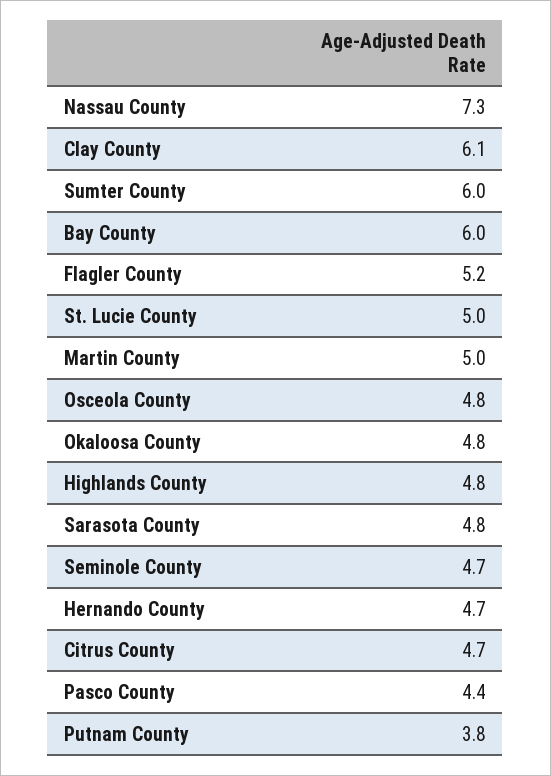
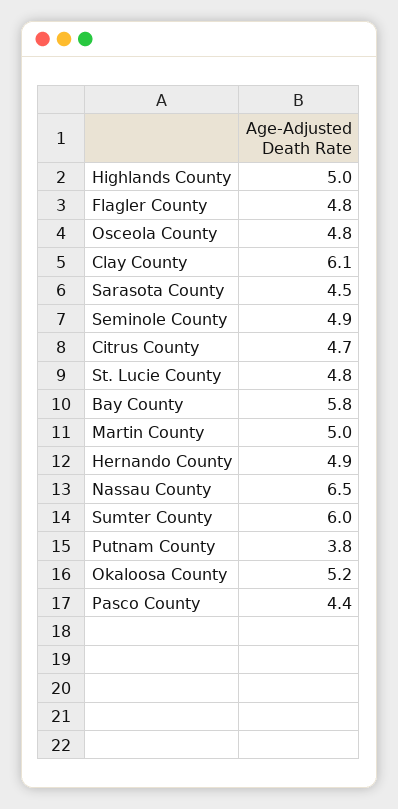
  {
-   "Nassau County": 7.3,
+   "Nassau County": 6.5,
    "Clay County": 6.1,
    "Sumter County": 6,
-   "Bay County": 6,
+   "Bay County": 5.8,
-   "Flagler County": 5.2,
+   "Flagler County": 4.8,
-   "St. Lucie County": 5,
+   "St. Lucie County": 4.8,
    "Martin County": 5,
    "Osceola County": 4.8,
-   "Okaloosa County": 4.8,
+   "Okaloosa County": 5.2,
-   "Highlands County": 4.8,
+   "Highlands County": 5,
-   "Sarasota County": 4.8,
+   "Sarasota County": 4.5,
-   "Seminole County": 4.7,
+   "Seminole County": 4.9,
-   "Hernando County": 4.7,
+   "Hernando County": 4.9,
    "Citrus County": 4.7,
    "Pasco County": 4.4,
    "Putnam County": 3.8
  }

